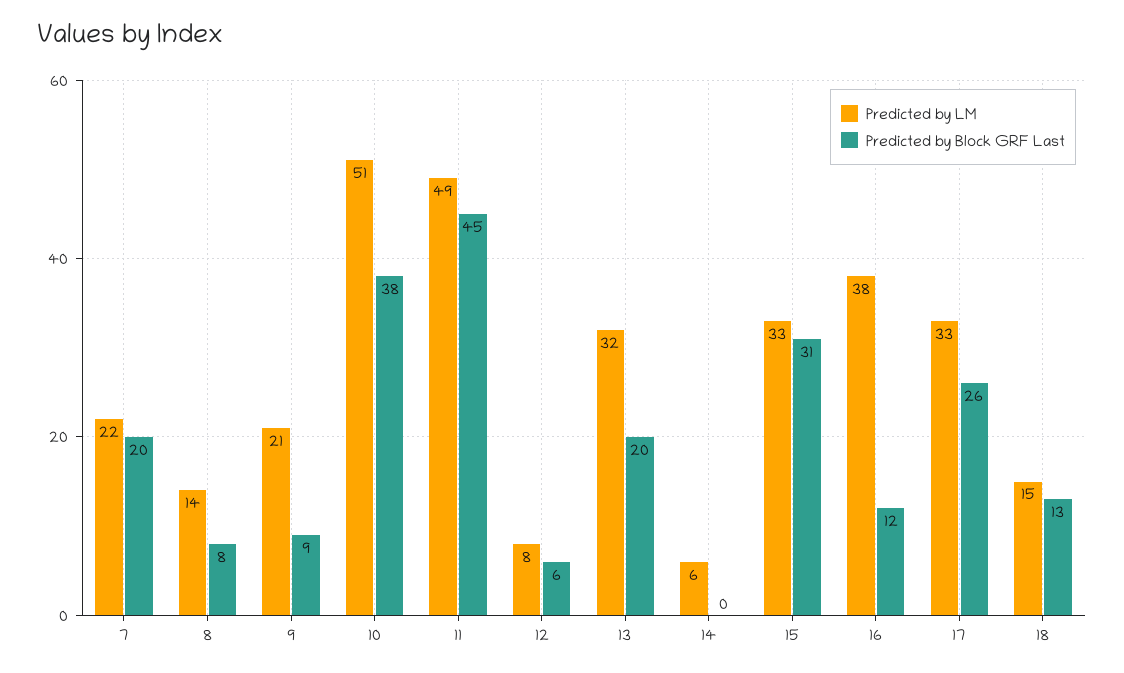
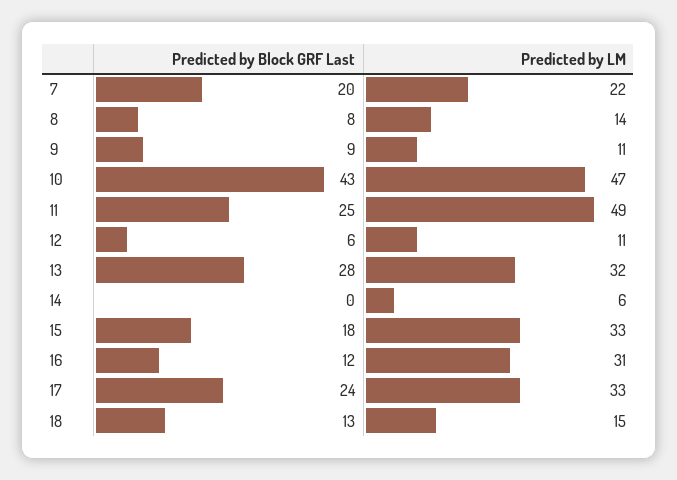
  {
    "Predicted by LM": {
      "7": 22,
      "8": 14,
-     "9": 21,
+     "9": 11,
-     "10": 51,
+     "10": 47,
      "11": 49,
-     "12": 8,
+     "12": 11,
      "13": 32,
      "14": 6,
      "15": 33,
-     "16": 38,
+     "16": 31,
      "17": 33,
      "18": 15
    },
    "Predicted by Block GRF Last": {
      "7": 20,
      "8": 8,
      "9": 9,
-     "10": 38,
+     "10": 43,
-     "11": 45,
+     "11": 25,
      "12": 6,
-     "13": 20,
+     "13": 28,
      "14": 0,
-     "15": 31,
+     "15": 18,
      "16": 12,
-     "17": 26,
+     "17": 24,
      "18": 13
    }
  }

